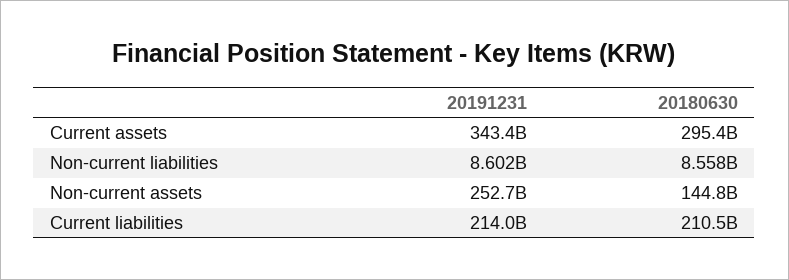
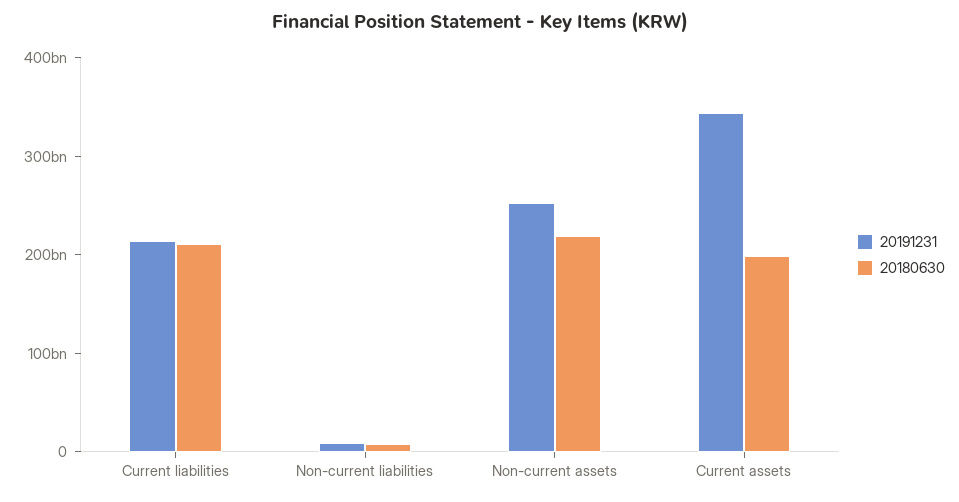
  {
    "20191231": {
      "Current assets": 343400000000,
      "Non-current liabilities": 8602000000,
      "Non-current assets": 252700000000,
      "Current liabilities": 214000000000
    },
    "20180630": {
-     "Current assets": 295400000000,
+     "Current assets": 200000000000,
      "Non-current liabilities": 8558000000,
-     "Non-current assets": 144800000000,
+     "Non-current assets": 220000000000,
      "Current liabilities": 210500000000
    }
  }

